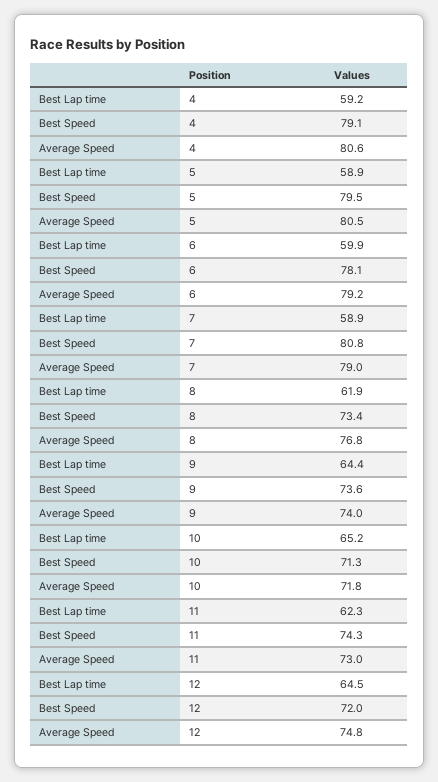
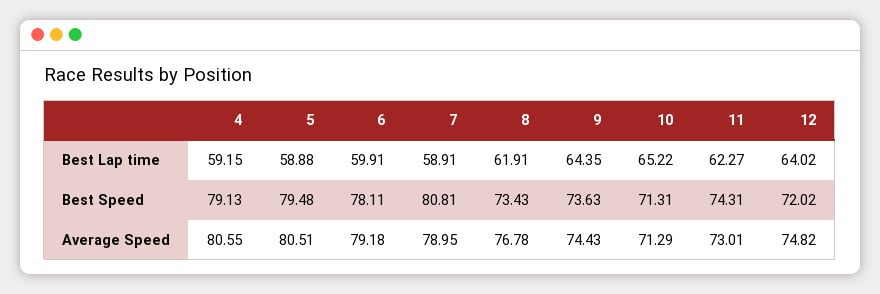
  {
    "Best Lap time": {
      "4": 59.15,
      "5": 58.88,
      "6": 59.91,
      "7": 58.91,
      "8": 61.91,
      "9": 64.35,
      "10": 65.22,
      "11": 62.27,
-     "12": 64.5
+     "12": 64.02
    },
    "Best Speed": {
      "4": 79.13,
      "5": 79.48,
      "6": 78.11,
      "7": 80.81,
      "8": 73.43,
      "9": 73.63,
      "10": 71.31,
      "11": 74.31,
      "12": 72.02
    },
    "Average Speed": {
      "4": 80.55,
      "5": 80.51,
      "6": 79.18,
      "7": 78.95,
      "8": 76.78,
-     "9": 74,
+     "9": 74.43,
-     "10": 71.8,
+     "10": 71.29,
      "11": 73.01,
      "12": 74.82
    }
  }

